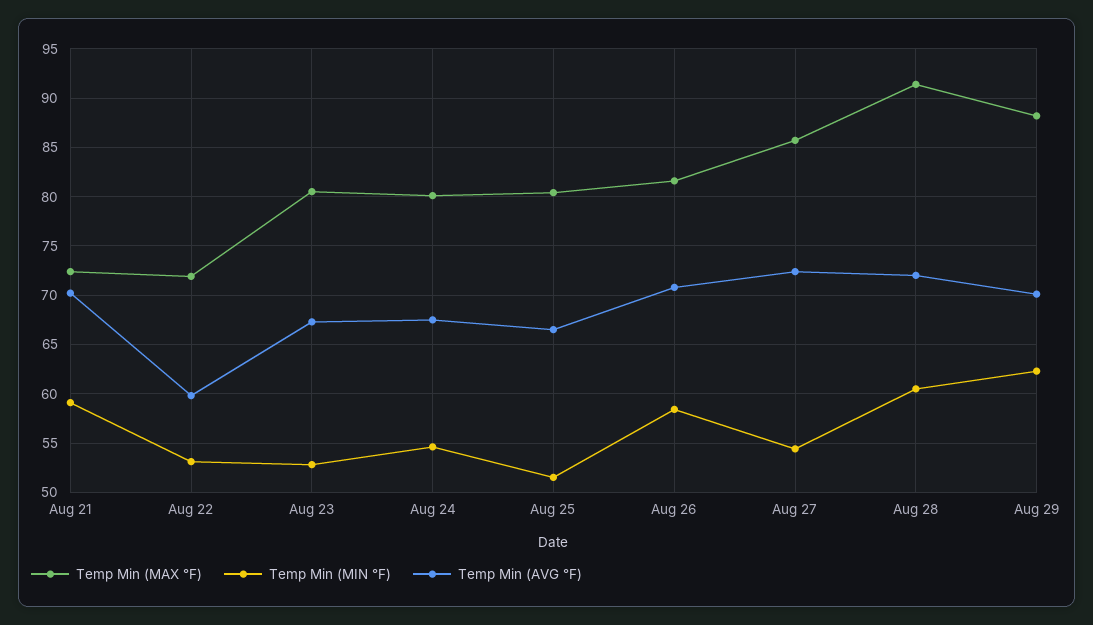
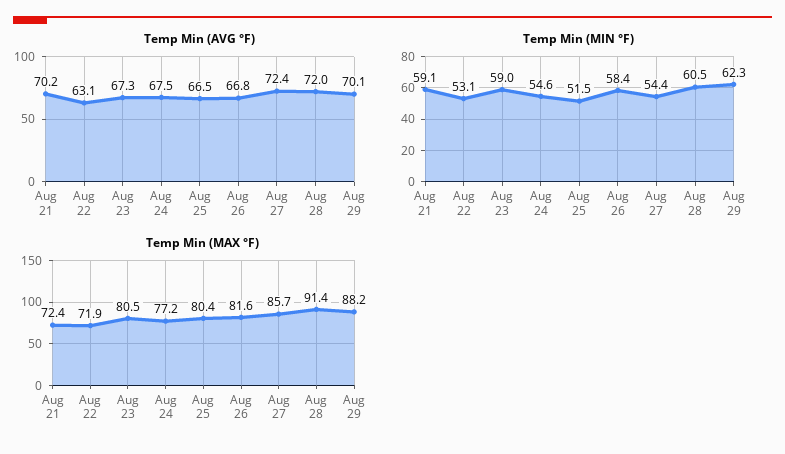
  {
    "Temp Min (MAX °F)": {
      "Aug 21": 72.4,
      "Aug 22": 71.9,
      "Aug 23": 80.5,
-     "Aug 24": 80,
+     "Aug 24": 77.2,
      "Aug 25": 80.4,
      "Aug 26": 81.6,
      "Aug 27": 85.7,
      "Aug 28": 91.4,
      "Aug 29": 88.2
    },
    "Temp Min (MIN °F)": {
      "Aug 21": 59.1,
      "Aug 22": 53.1,
-     "Aug 23": 53,
+     "Aug 23": 59,
      "Aug 24": 54.6,
      "Aug 25": 51.5,
      "Aug 26": 58.4,
      "Aug 27": 54.4,
      "Aug 28": 60.5,
      "Aug 29": 62.3
    },
    "Temp Min (AVG °F)": {
      "Aug 21": 70.2,
-     "Aug 22": 60,
+     "Aug 22": 63.1,
      "Aug 23": 67.3,
      "Aug 24": 67.5,
      "Aug 25": 66.5,
-     "Aug 26": 71,
+     "Aug 26": 66.8,
      "Aug 27": 72.4,
      "Aug 28": 72,
      "Aug 29": 70.1
    }
  }

